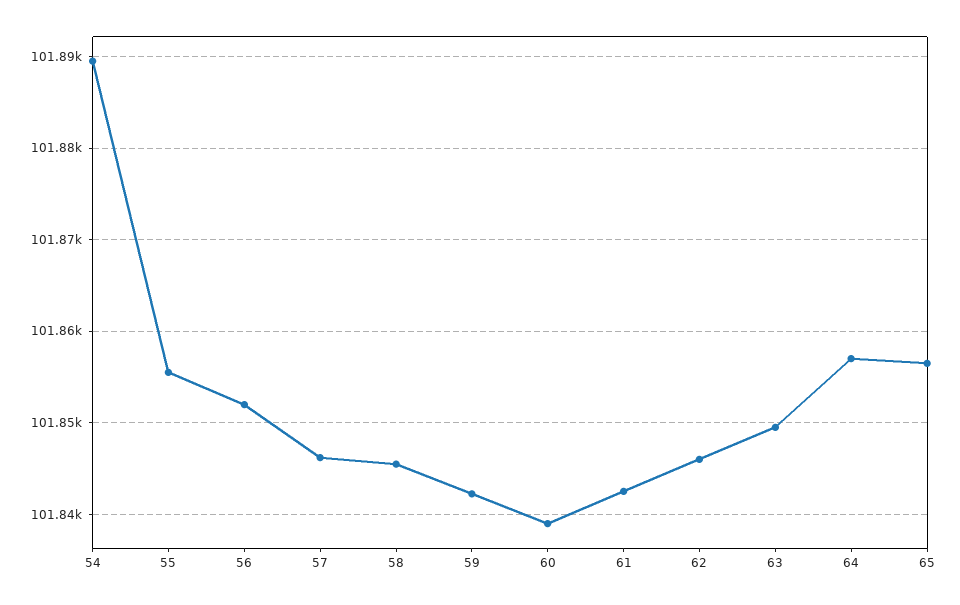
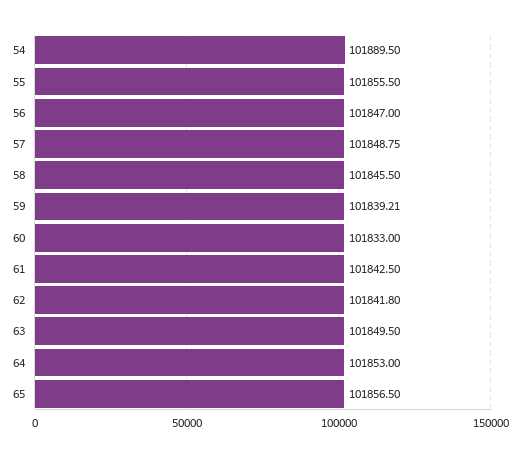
  {
    "54": 101889.5,
    "55": 101855.5,
-   "56": 101852,
+   "56": 101847,
-   "57": 101846,
+   "57": 101848.75,
    "58": 101845.5,
-   "59": 101842,
+   "59": 101839.21,
-   "60": 101839,
+   "60": 101833,
    "61": 101842.5,
-   "62": 101846,
+   "62": 101841.8,
    "63": 101849.5,
-   "64": 101857,
+   "64": 101853,
    "65": 101856.5
  }

